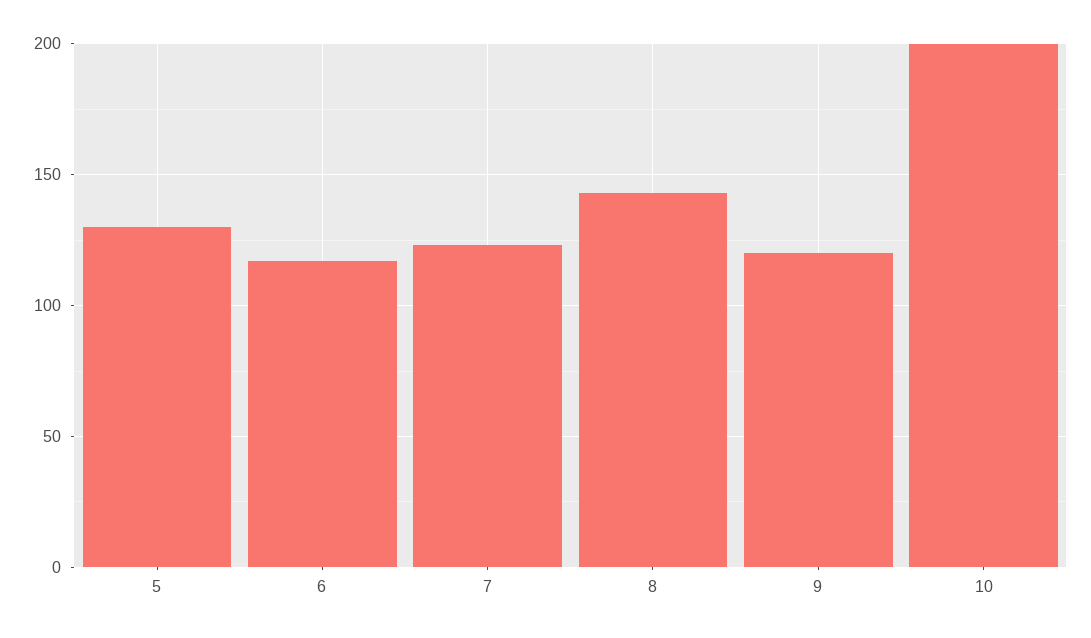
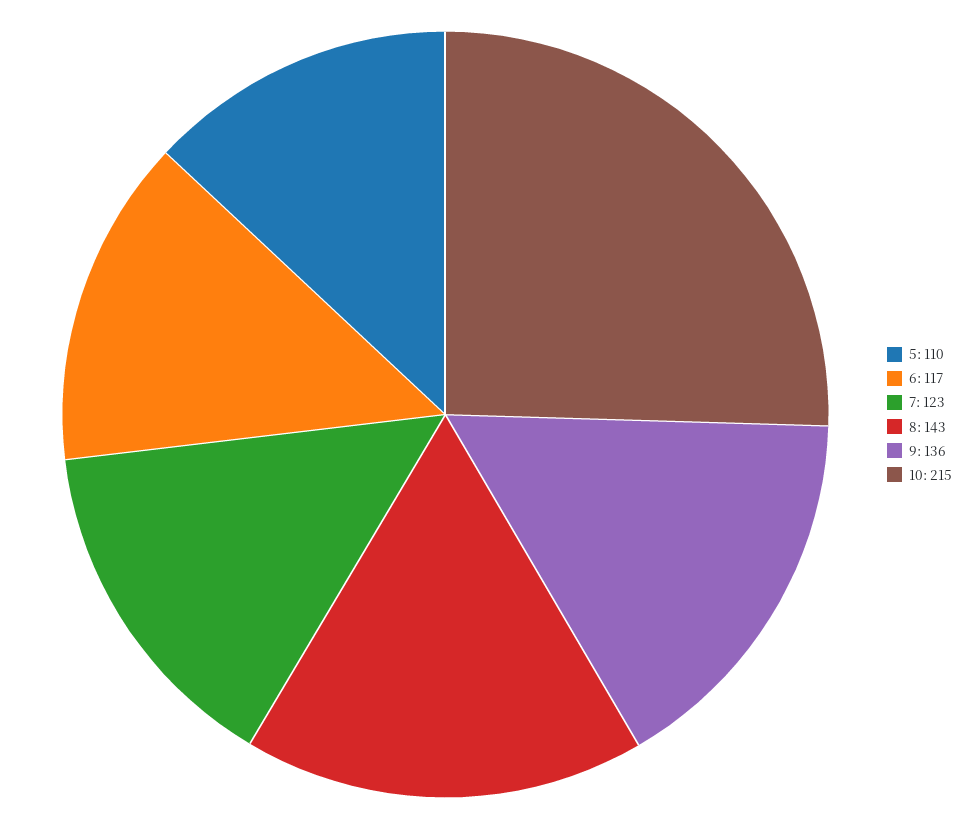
  {
-   "5": 130,
+   "5": 110,
    "6": 117,
    "7": 123,
    "8": 143,
-   "9": 120,
+   "9": 136,
-   "10": 200
+   "10": 215
  }

